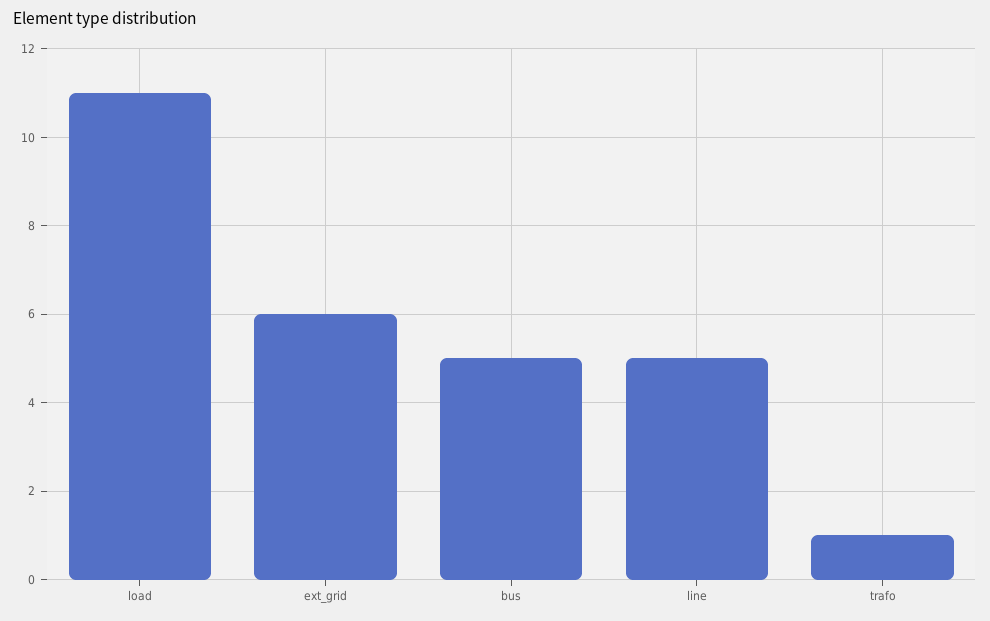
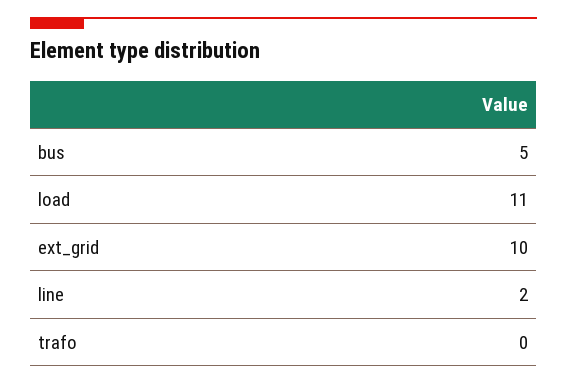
  {
    "load": 11,
-   "ext_grid": 6,
+   "ext_grid": 10,
    "bus": 5,
-   "line": 5,
+   "line": 2,
-   "trafo": 1
+   "trafo": 0
  }

